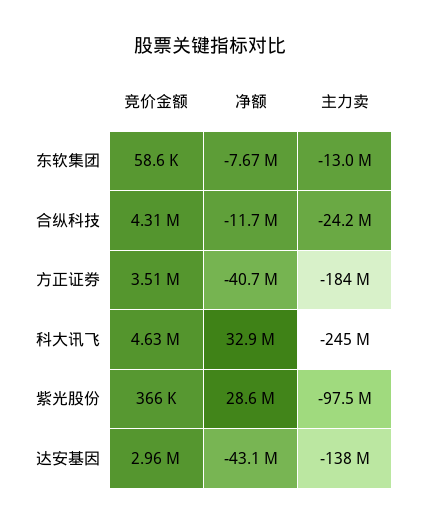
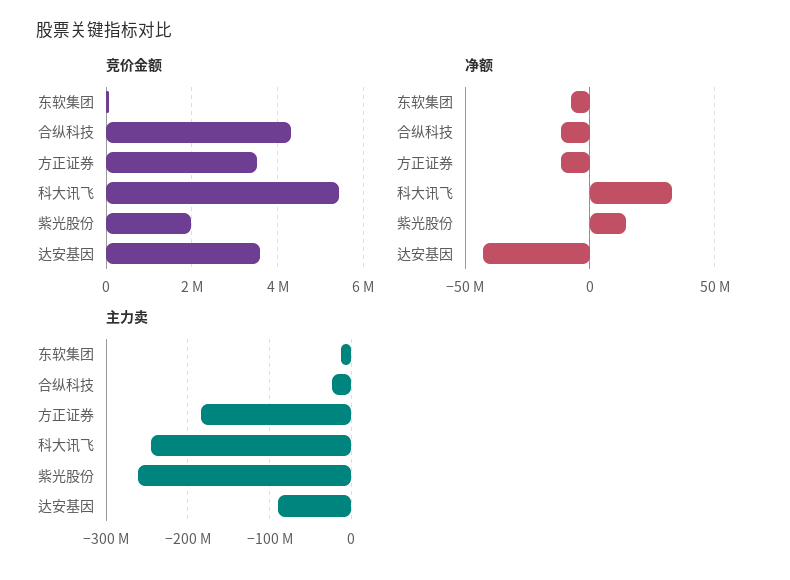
  {
    "竞价金额": {
      "东软集团": 58600,
      "合纵科技": 4310000,
      "方正证券": 3510000,
-     "科大讯飞": 4630000,
+     "科大讯飞": 5400000,
-     "紫光股份": 366000,
+     "紫光股份": 2000000,
-     "达安基因": 2960000
+     "达安基因": 3600000
    },
    "净额": {
      "东软集团": -7670000,
      "合纵科技": -11700000,
-     "方正证券": -40700000,
+     "方正证券": -10000000,
      "科大讯飞": 32900000,
-     "紫光股份": 28600000,
+     "紫光股份": 15000000,
      "达安基因": -43100000
    },
    "主力卖": {
      "东软集团": -13000000,
      "合纵科技": -24200000,
      "方正证券": -184000000,
      "科大讯飞": -245000000,
-     "紫光股份": -97500000,
+     "紫光股份": -260000000,
-     "达安基因": -138000000
+     "达安基因": -90000000
    }
  }

